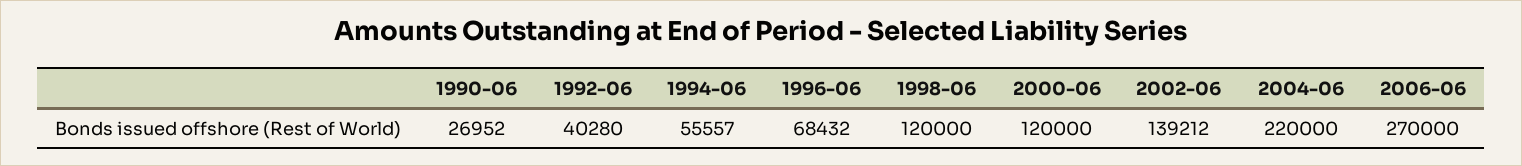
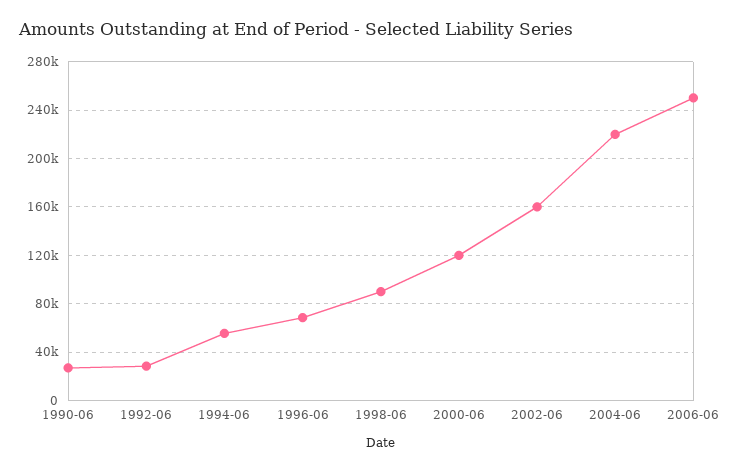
  {
    "1990-06": 26952,
-   "1992-06": 40280,
+   "1992-06": 30000,
    "1994-06": 55557,
    "1996-06": 68432,
-   "1998-06": 120000,
+   "1998-06": 90000,
    "2000-06": 120000,
-   "2002-06": 139212,
+   "2002-06": 160000,
    "2004-06": 220000,
-   "2006-06": 270000
+   "2006-06": 250000
  }

